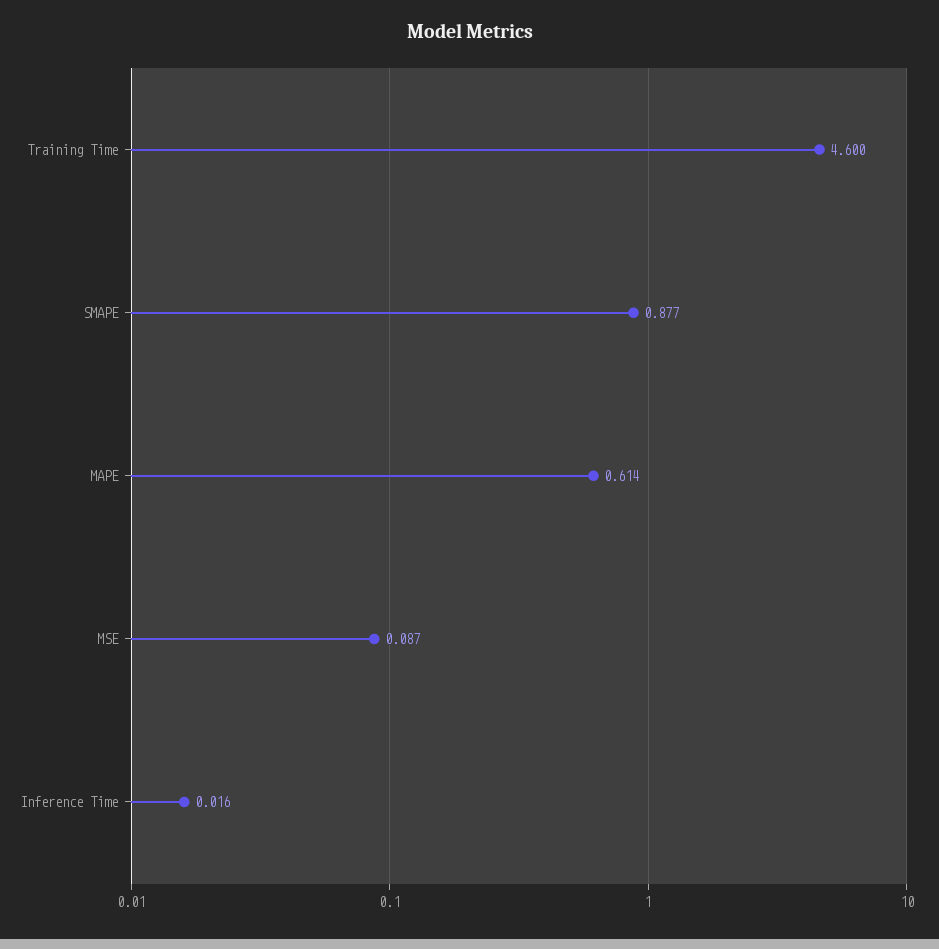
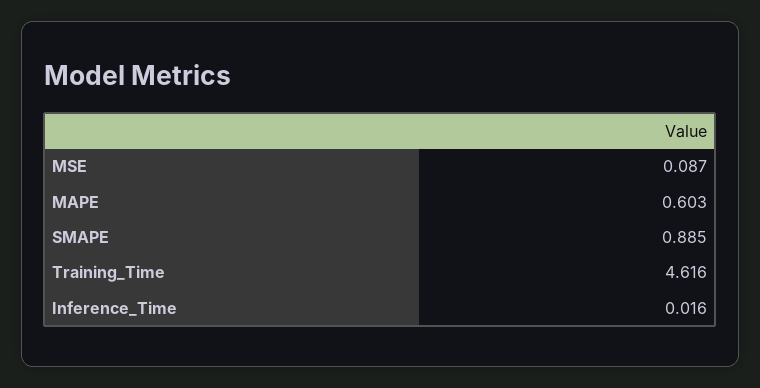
  {
-   "Training Time": 4.6,
+   "Training Time": 4.616,
-   "SMAPE": 0.877,
+   "SMAPE": 0.885,
-   "MAPE": 0.614,
+   "MAPE": 0.603,
    "MSE": 0.087,
    "Inference Time": 0.016
  }

